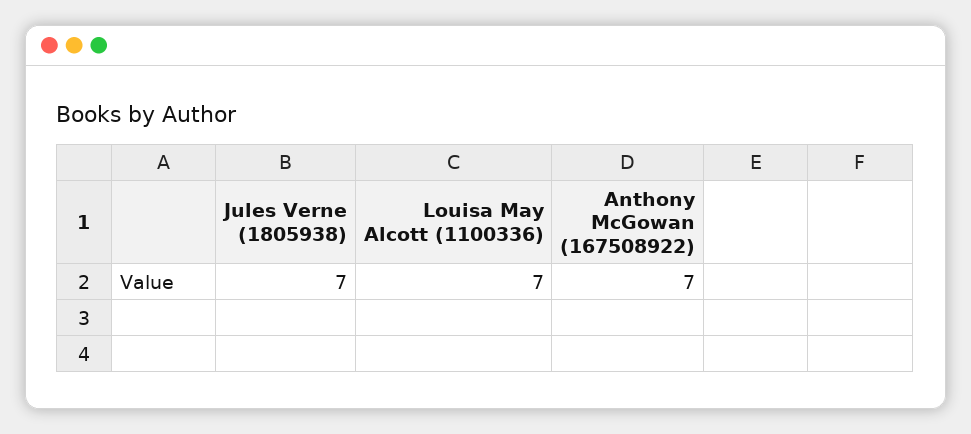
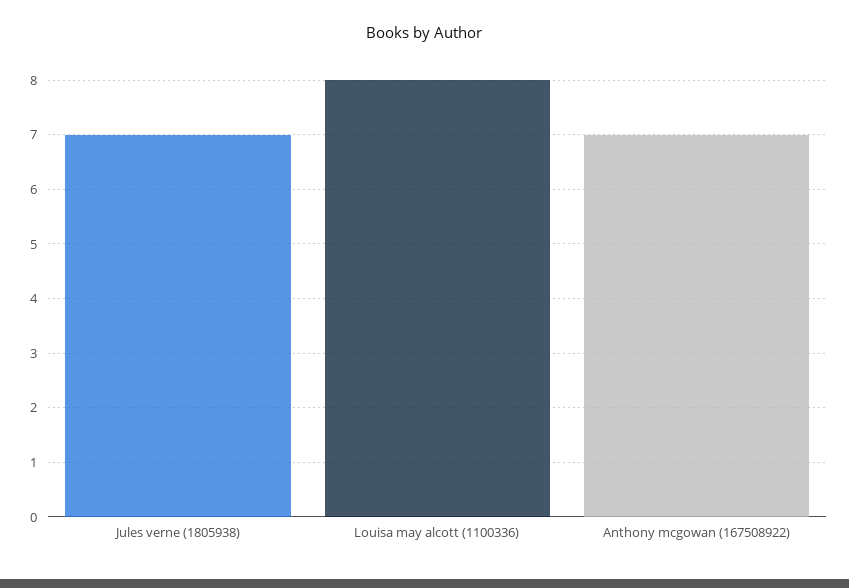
  {
    "Jules Verne (1805938)": 7,
-   "Louisa May Alcott (1100336)": 7,
+   "Louisa May Alcott (1100336)": 8,
    "Anthony McGowan (167508922)": 7
  }

